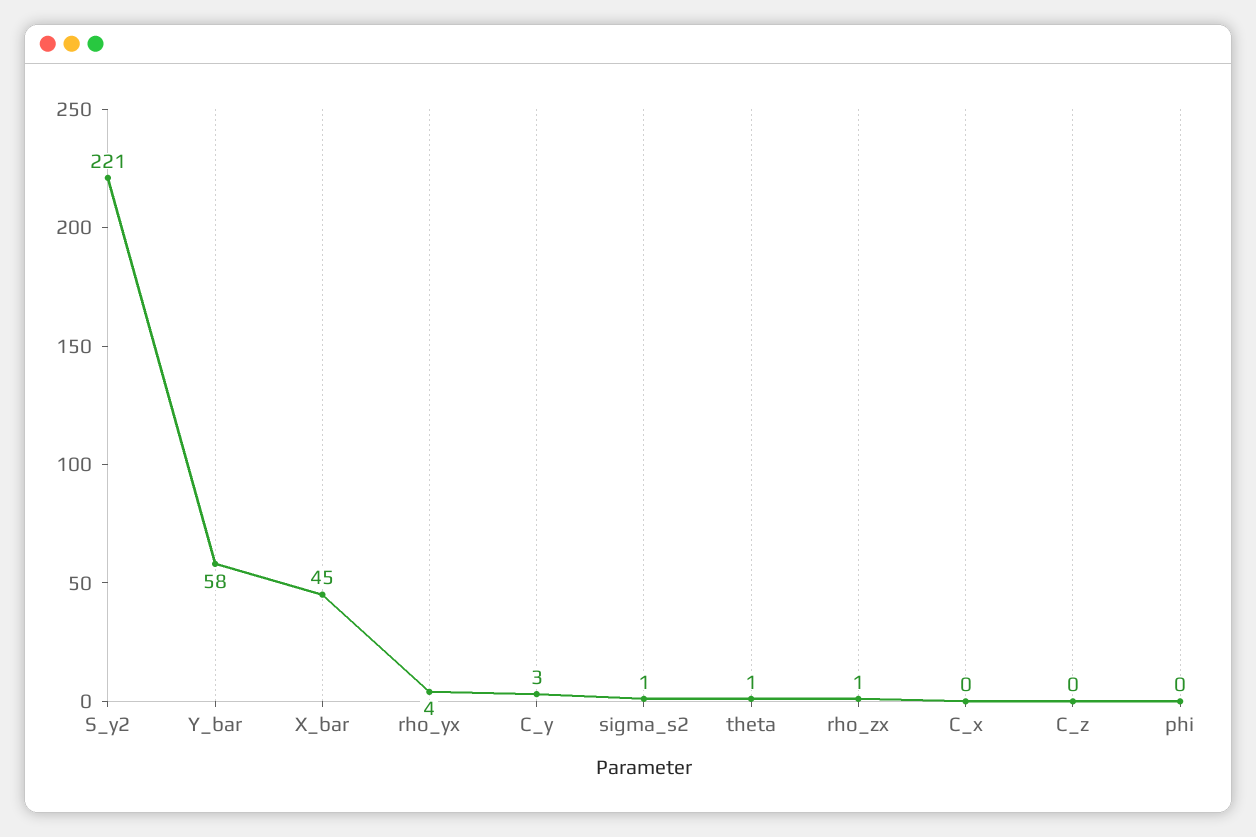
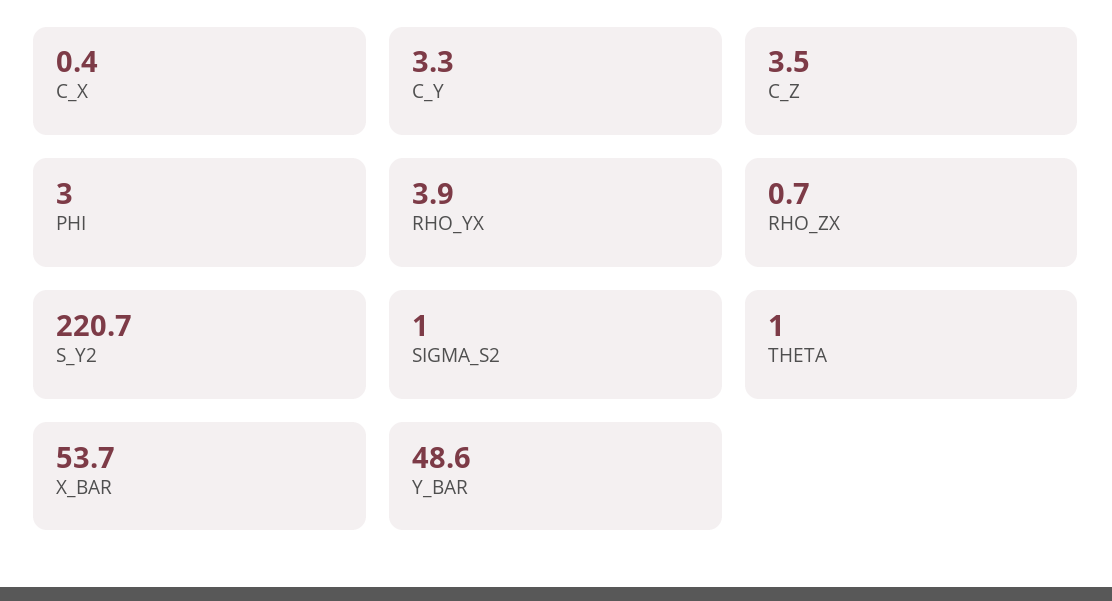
  {
    "S_y2": 220.7,
-   "Y_bar": 58,
+   "Y_bar": 48.6,
-   "X_bar": 45,
+   "X_bar": 53.7,
    "rho_yx": 3.9,
    "C_y": 3.3,
    "sigma_s2": 1,
    "theta": 1,
    "rho_zx": 0.7,
    "C_x": 0.4,
-   "C_z": 0,
+   "C_z": 3.5,
-   "phi": 0
+   "phi": 3
  }

